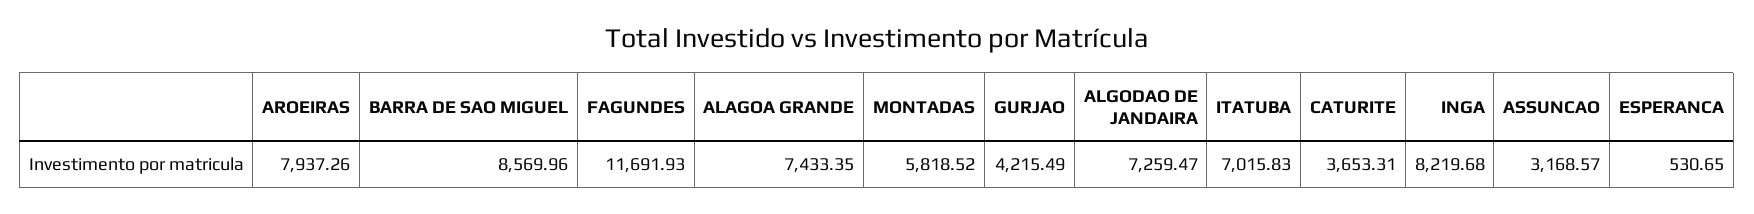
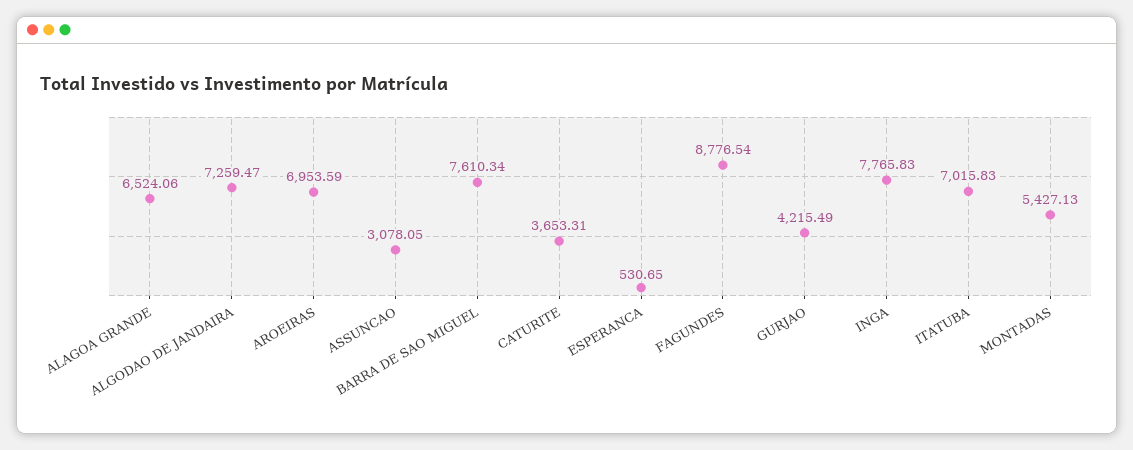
  {
-   "AROEIRAS": 7937.26,
+   "AROEIRAS": 6953.59,
-   "BARRA DE SAO MIGUEL": 8569.96,
+   "BARRA DE SAO MIGUEL": 7610.34,
-   "FAGUNDES": 11691.93,
+   "FAGUNDES": 8776.54,
-   "ALAGOA GRANDE": 7433.35,
+   "ALAGOA GRANDE": 6524.06,
-   "MONTADAS": 5818.52,
+   "MONTADAS": 5427.13,
    "GURJAO": 4215.49,
    "ALGODAO DE JANDAIRA": 7259.47,
    "ITATUBA": 7015.83,
    "CATURITE": 3653.31,
-   "INGA": 8219.68,
+   "INGA": 7765.83,
-   "ASSUNCAO": 3168.57,
+   "ASSUNCAO": 3078.05,
    "ESPERANCA": 530.65
  }

